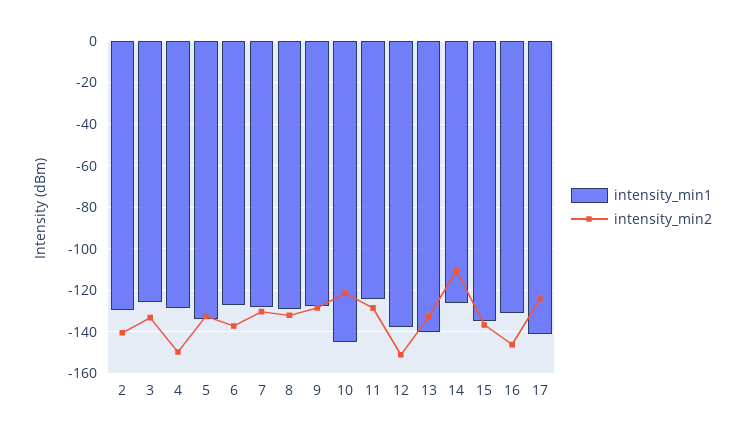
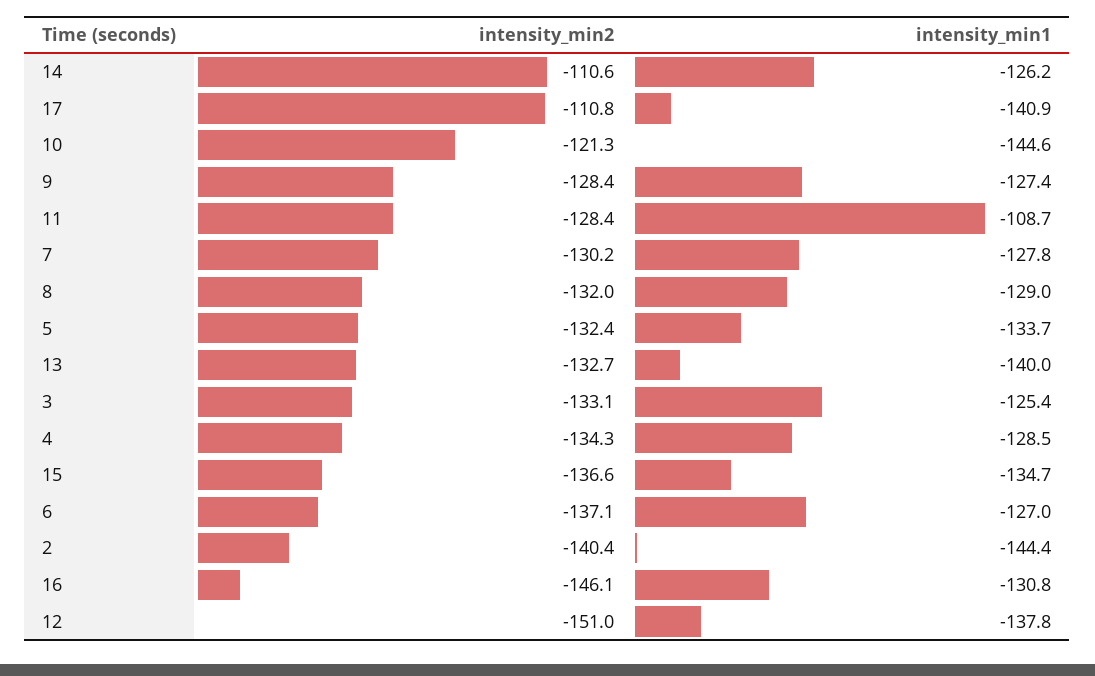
  {
    "intensity_min1": {
-     "2": -130,
+     "2": -144.4,
      "3": -125.4,
      "4": -128.5,
      "5": -133.7,
      "6": -127,
      "7": -127.8,
      "8": -129,
      "9": -127.4,
      "10": -144.6,
-     "11": -125,
+     "11": -108.7,
      "12": -137.8,
      "13": -140,
      "14": -126.2,
      "15": -134.7,
      "16": -130.8,
      "17": -140.9
    },
    "intensity_min2": {
      "2": -140.4,
      "3": -133.1,
-     "4": -150,
+     "4": -134.3,
      "5": -132.4,
      "6": -137.1,
      "7": -130.2,
      "8": -132,
      "9": -128.4,
      "10": -121.3,
      "11": -128.4,
      "12": -151,
      "13": -132.7,
      "14": -110.6,
      "15": -136.6,
      "16": -146.1,
-     "17": -125
+     "17": -110.8
    }
  }

